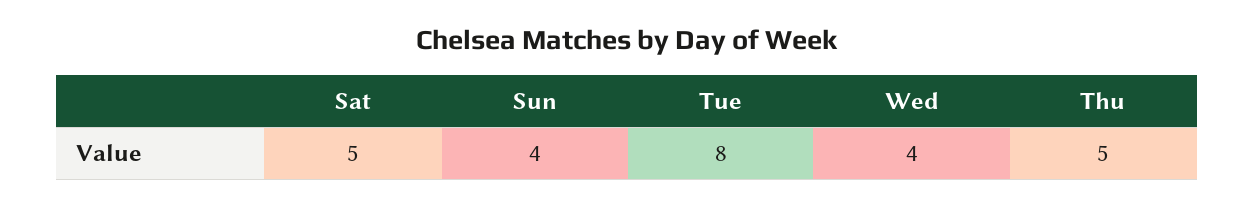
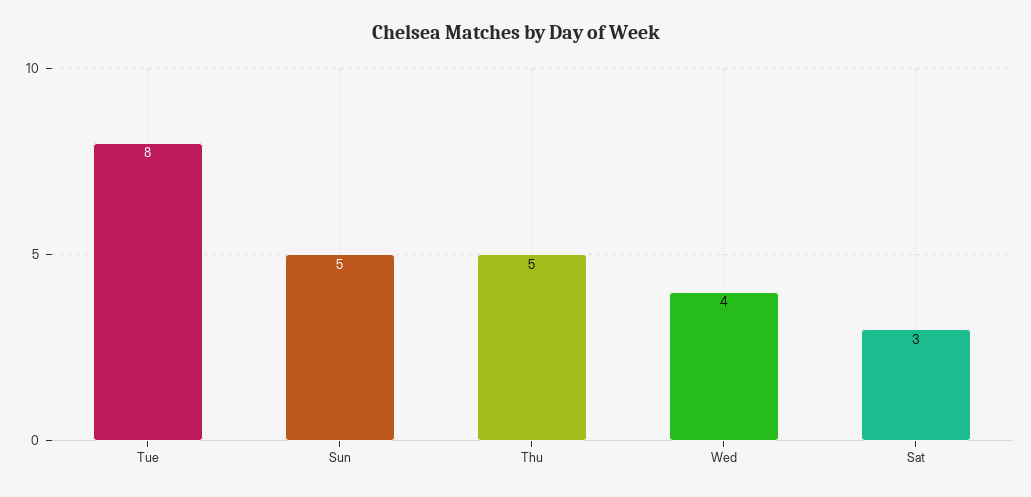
  {
-   "Sat": 5,
+   "Sat": 3,
-   "Sun": 4,
+   "Sun": 5,
    "Tue": 8,
    "Wed": 4,
    "Thu": 5
  }

